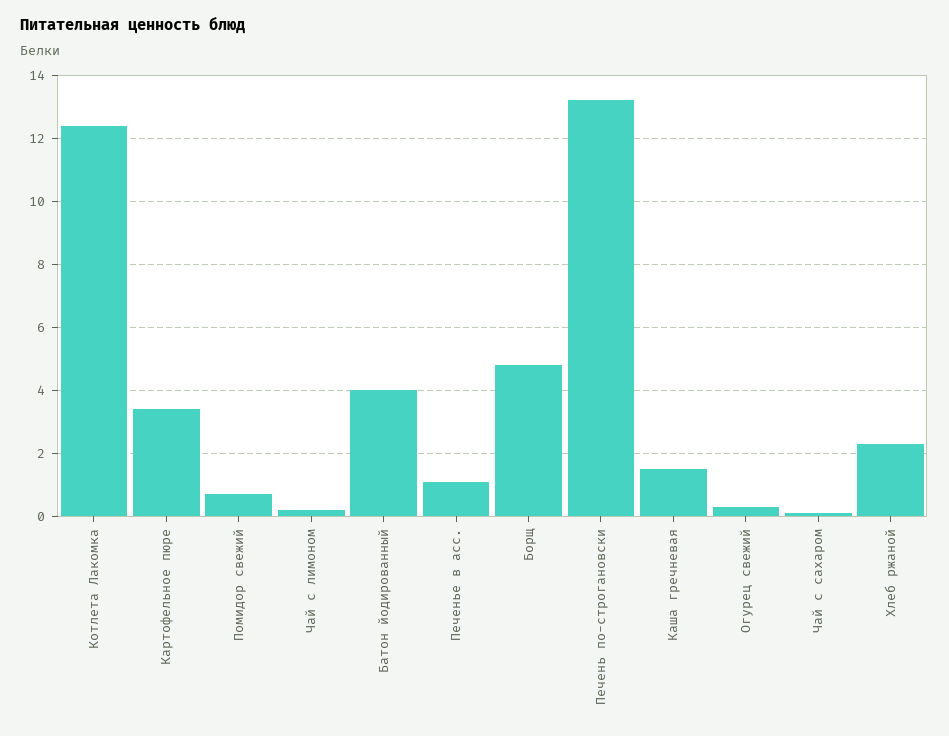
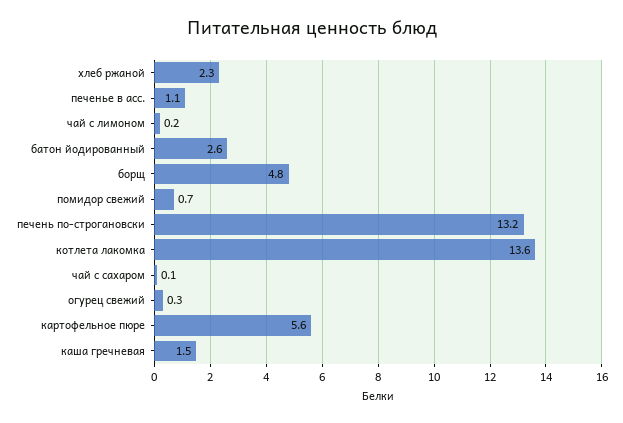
  {
-   "Котлета Лакомка": 12.5,
+   "Котлета Лакомка": 13.6,
-   "Картофельное пюре": 3.5,
+   "Картофельное пюре": 5.6,
    "Помидор свежий": 0.7,
    "Чай с лимоном": 0.2,
-   "Батон йодированный": 4,
+   "Батон йодированный": 2.6,
    "Печенье в асс.": 1.1,
    "Борщ": 4.8,
    "Печень по-строгановски": 13.2,
    "Каша гречневая": 1.5,
    "Огурец свежий": 0.3,
    "Чай с сахаром": 0.1,
    "Хлеб ржаной": 2.3
  }

